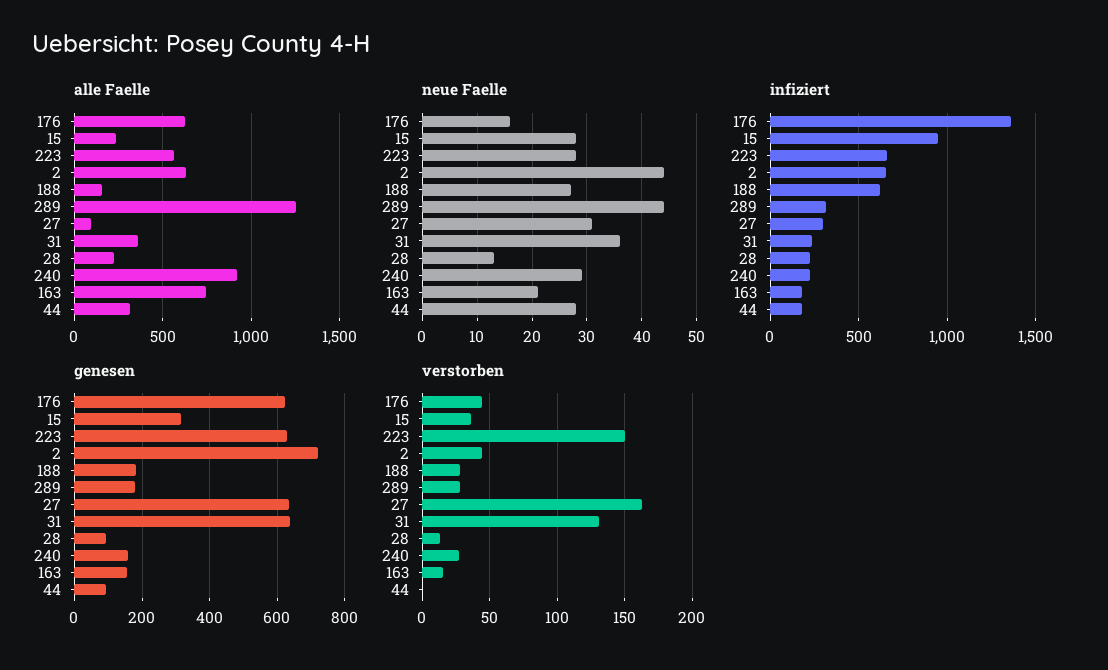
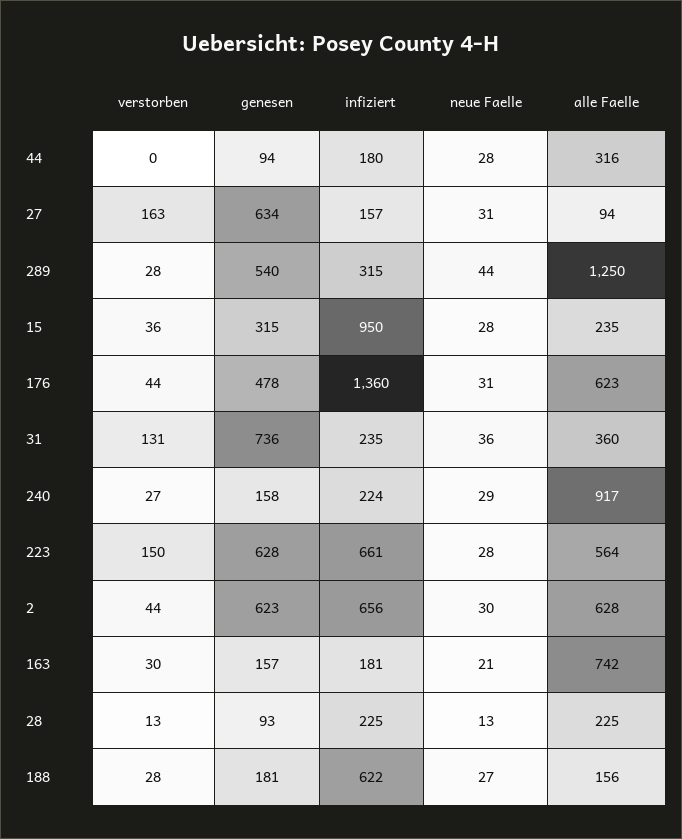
  {
    "alle Faelle": {
      "176": 623,
      "15": 235,
      "223": 564,
      "2": 628,
      "188": 156,
      "289": 1250,
      "27": 94,
      "31": 360,
      "28": 225,
      "240": 917,
      "163": 742,
      "44": 316
    },
    "neue Faelle": {
-     "176": 15,
+     "176": 31,
      "15": 28,
      "223": 28,
-     "2": 45,
+     "2": 30,
      "188": 27,
      "289": 44,
      "27": 31,
      "31": 36,
      "28": 13,
      "240": 29,
      "163": 21,
      "44": 28
    },
    "infiziert": {
      "176": 1360,
      "15": 950,
      "223": 661,
      "2": 656,
      "188": 622,
      "289": 315,
-     "27": 300,
+     "27": 157,
      "31": 235,
      "28": 225,
      "240": 224,
      "163": 181,
      "44": 180
    },
    "genesen": {
-     "176": 620,
+     "176": 478,
      "15": 315,
      "223": 628,
-     "2": 720,
+     "2": 623,
      "188": 181,
-     "289": 180,
+     "289": 540,
      "27": 634,
-     "31": 640,
+     "31": 736,
      "28": 93,
      "240": 158,
      "163": 157,
      "44": 94
    },
    "verstorben": {
      "176": 44,
      "15": 36,
      "223": 150,
      "2": 44,
      "188": 28,
      "289": 28,
      "27": 163,
      "31": 131,
      "28": 13,
      "240": 27,
-     "163": 15,
+     "163": 30,
      "44": 0
    }
  }

